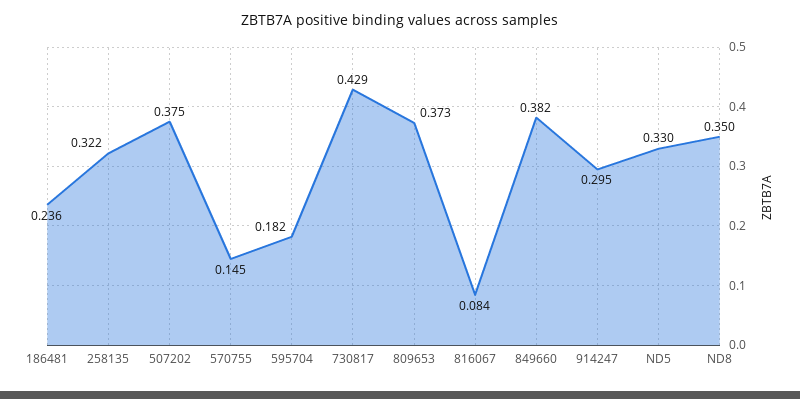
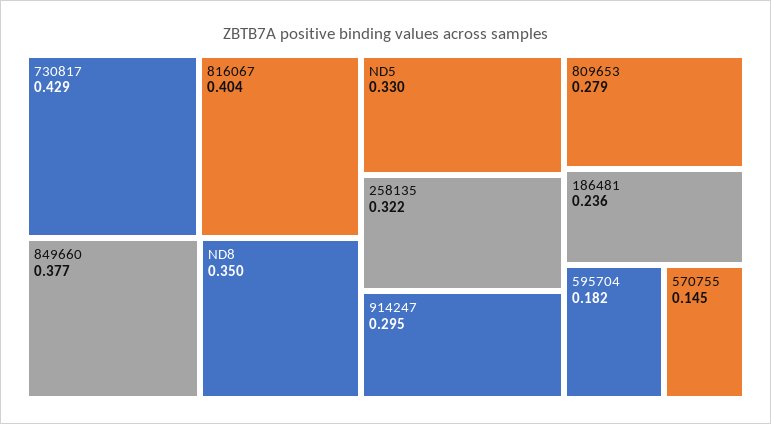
  {
    "186481": 0.236,
    "258135": 0.322,
-   "507202": 0.375,
    "570755": 0.145,
    "595704": 0.182,
    "730817": 0.429,
-   "809653": 0.373,
+   "809653": 0.279,
-   "816067": 0.084,
+   "816067": 0.404,
-   "849660": 0.382,
+   "849660": 0.377,
    "914247": 0.295,
    "ND5": 0.33,
    "ND8": 0.35
  }

